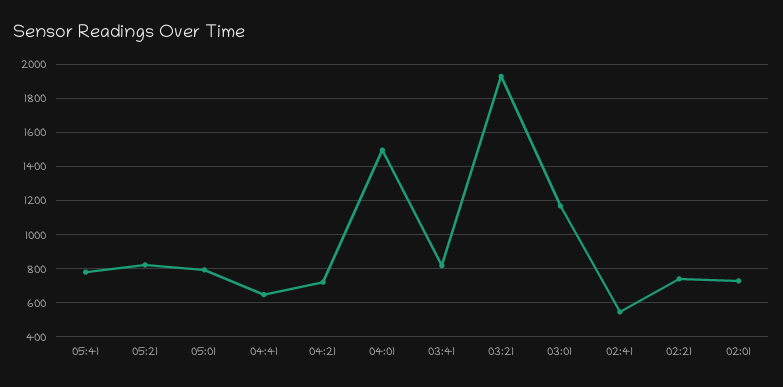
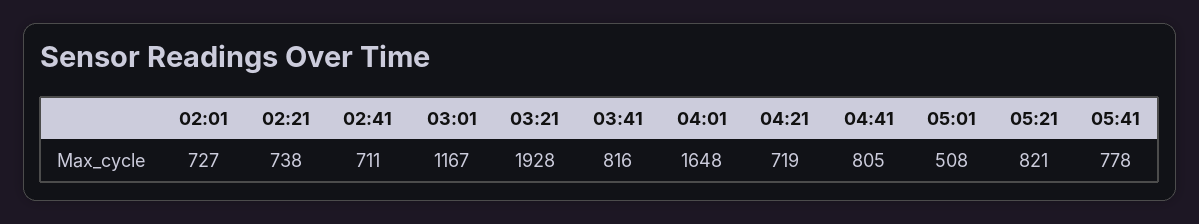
  {
    "05:41": 778,
    "05:21": 821,
-   "05:01": 800,
+   "05:01": 508,
-   "04:41": 650,
+   "04:41": 805,
    "04:21": 719,
-   "04:01": 1500,
+   "04:01": 1648,
    "03:41": 816,
    "03:21": 1928,
    "03:01": 1167,
-   "02:41": 550,
+   "02:41": 711,
    "02:21": 738,
    "02:01": 727
  }

